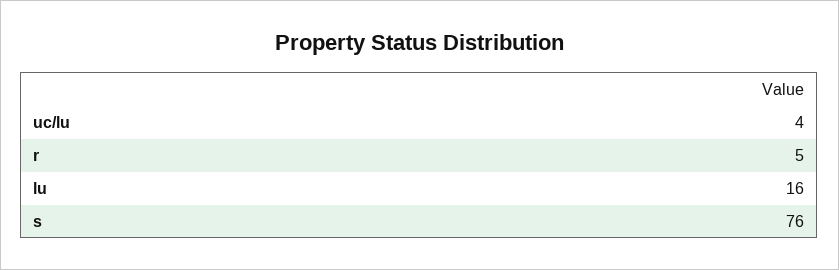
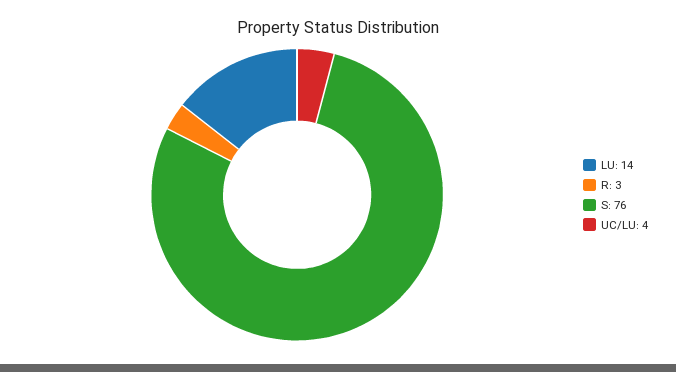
  {
    "uc/lu": 4,
-   "r": 5,
+   "r": 3,
-   "lu": 16,
+   "lu": 14,
    "s": 76
  }

